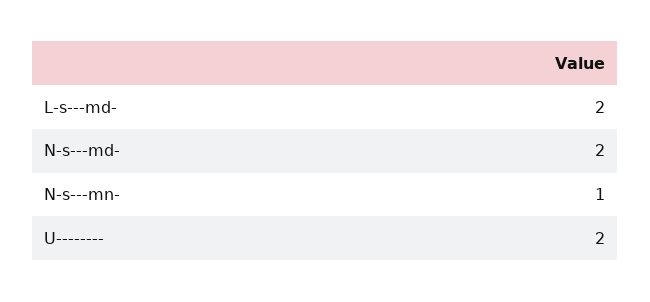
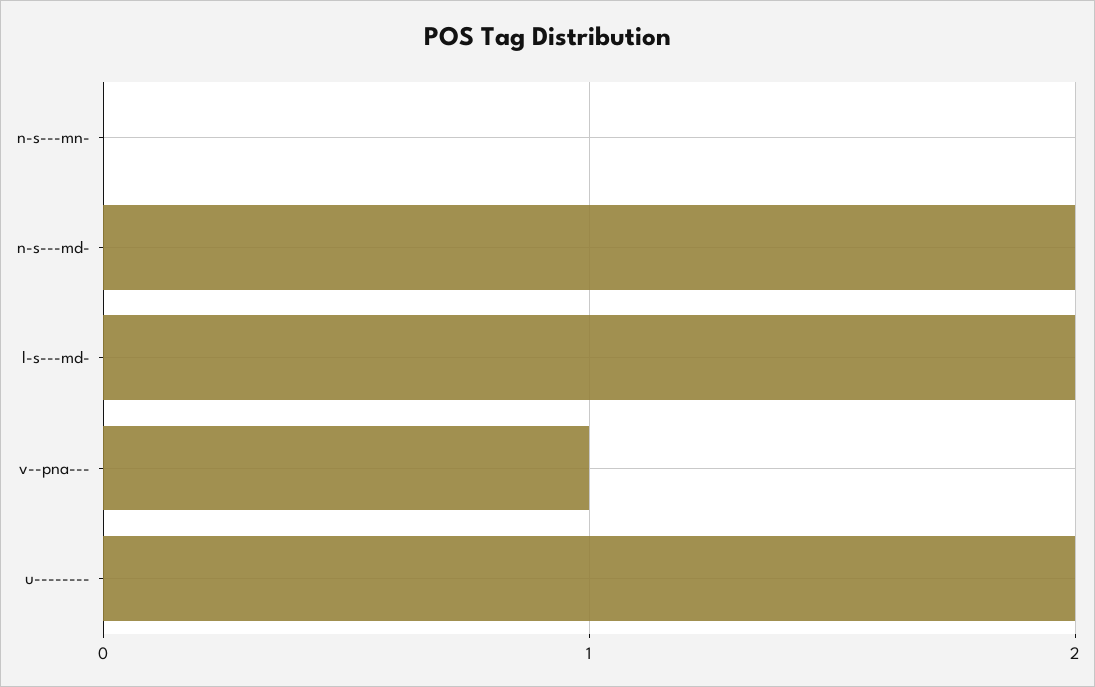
  {
    "L-s---md-": 2,
    "N-s---md-": 2,
-   "N-s---mn-": 1,
+   "N-s---mn-": 0,
-   "U--------": 2
+   "U--------": 2,
+   "v--pna---": 1
  }

